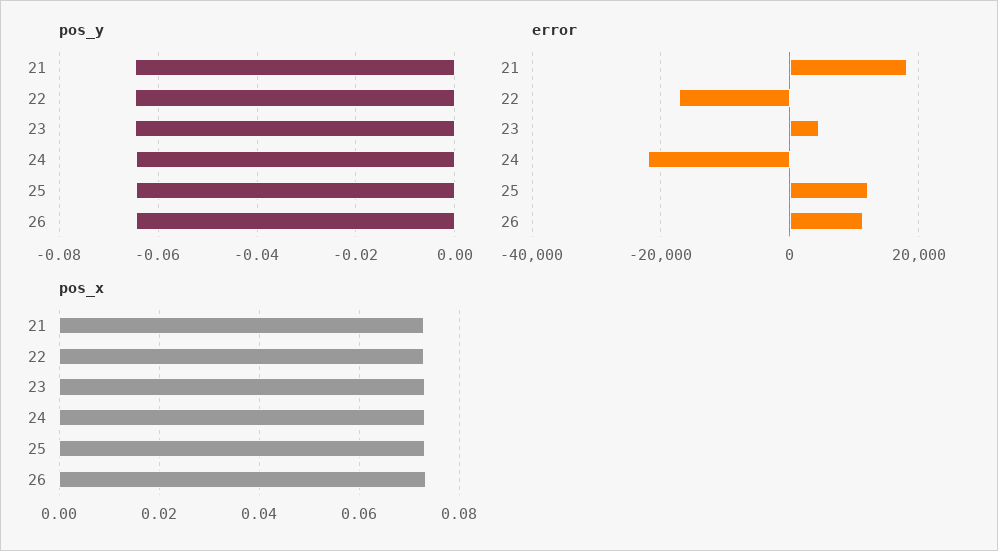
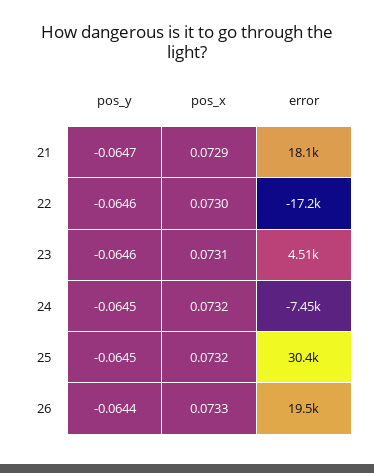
  {
    "pos_y": {
      "21": -0.0647,
      "22": -0.0646,
      "23": -0.0646,
      "24": -0.0645,
      "25": -0.0645,
      "26": -0.0644
    },
    "error": {
      "21": 18100,
      "22": -17200,
      "23": 4510,
-     "24": -22000,
+     "24": -7450,
-     "25": 12000,
+     "25": 30400,
-     "26": 12000
+     "26": 19500
    },
    "pos_x": {
      "21": 0.0729,
      "22": 0.073,
      "23": 0.0731,
      "24": 0.0732,
      "25": 0.0732,
      "26": 0.0733
    }
  }

